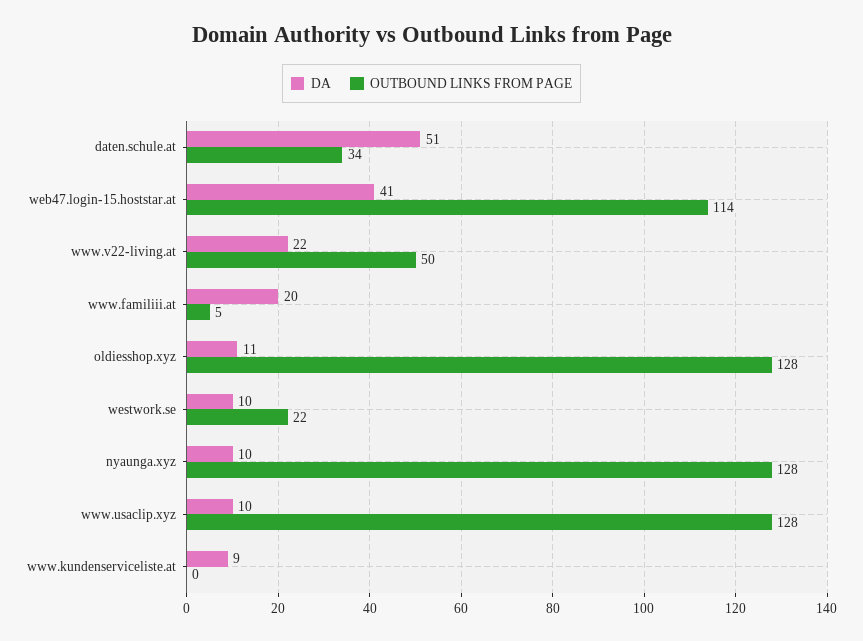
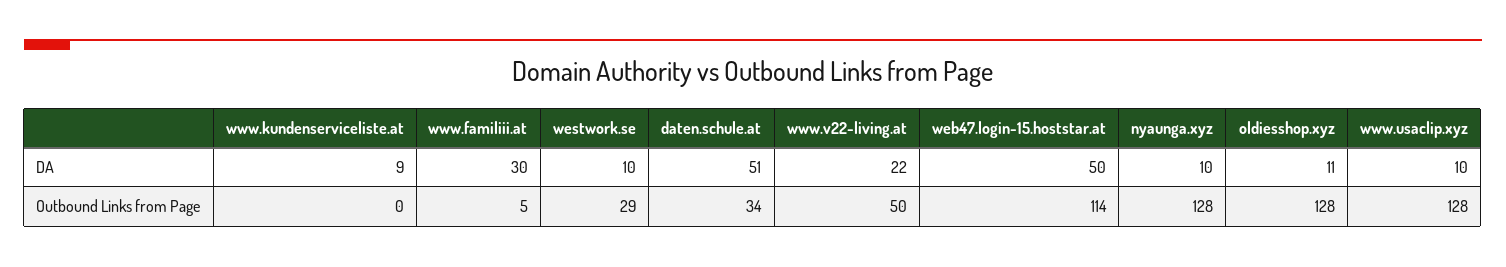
  {
    "DA": {
      "daten.schule.at": 51,
-     "web47.login-15.hoststar.at": 41,
+     "web47.login-15.hoststar.at": 50,
      "www.v22-living.at": 22,
-     "www.familiii.at": 20,
+     "www.familiii.at": 30,
      "oldiesshop.xyz": 11,
      "westwork.se": 10,
      "nyaunga.xyz": 10,
      "www.usaclip.xyz": 10,
      "www.kundenserviceliste.at": 9
    },
    "OUTBOUND LINKS FROM PAGE": {
      "daten.schule.at": 34,
      "web47.login-15.hoststar.at": 114,
      "www.v22-living.at": 50,
      "www.familiii.at": 5,
      "oldiesshop.xyz": 128,
-     "westwork.se": 22,
+     "westwork.se": 29,
      "nyaunga.xyz": 128,
      "www.usaclip.xyz": 128,
      "www.kundenserviceliste.at": 0
    }
  }

